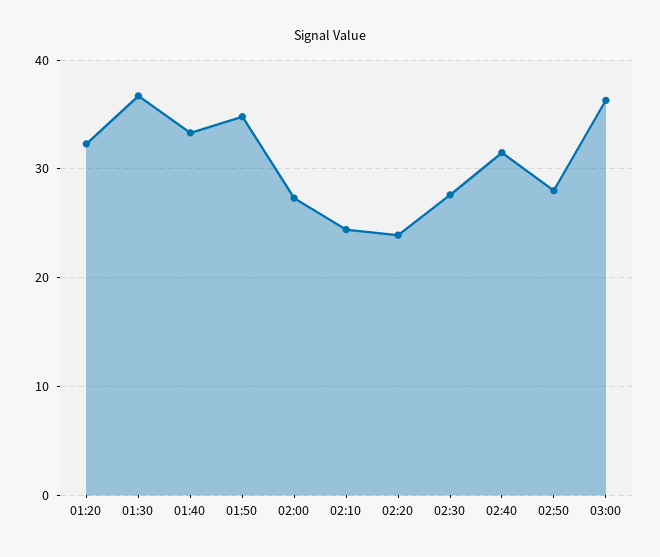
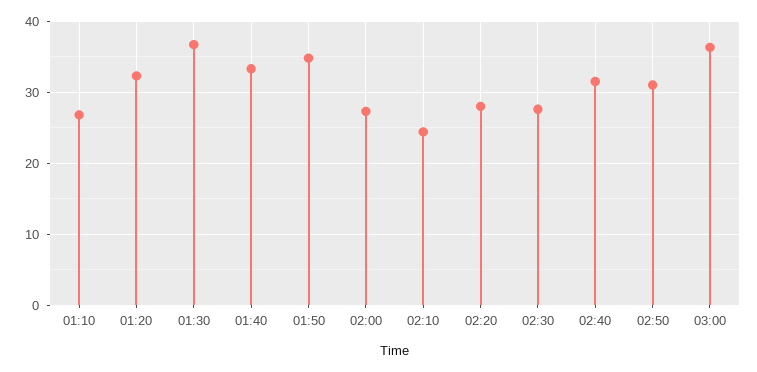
  {
    "01:20": 32,
    "01:30": 37,
    "01:40": 33,
    "01:50": 35,
    "02:00": 27,
    "02:10": 24,
-   "02:20": 24,
+   "02:20": 28,
    "02:30": 28,
    "02:40": 32,
-   "02:50": 28,
+   "02:50": 31,
-   "03:00": 36
+   "03:00": 36,
+   "01:10": 27
  }

